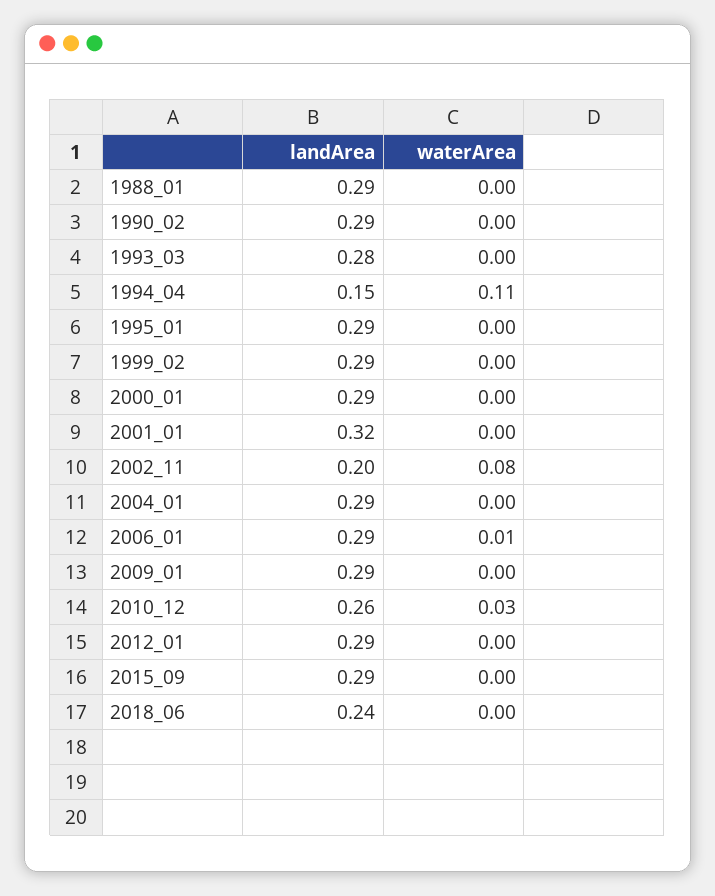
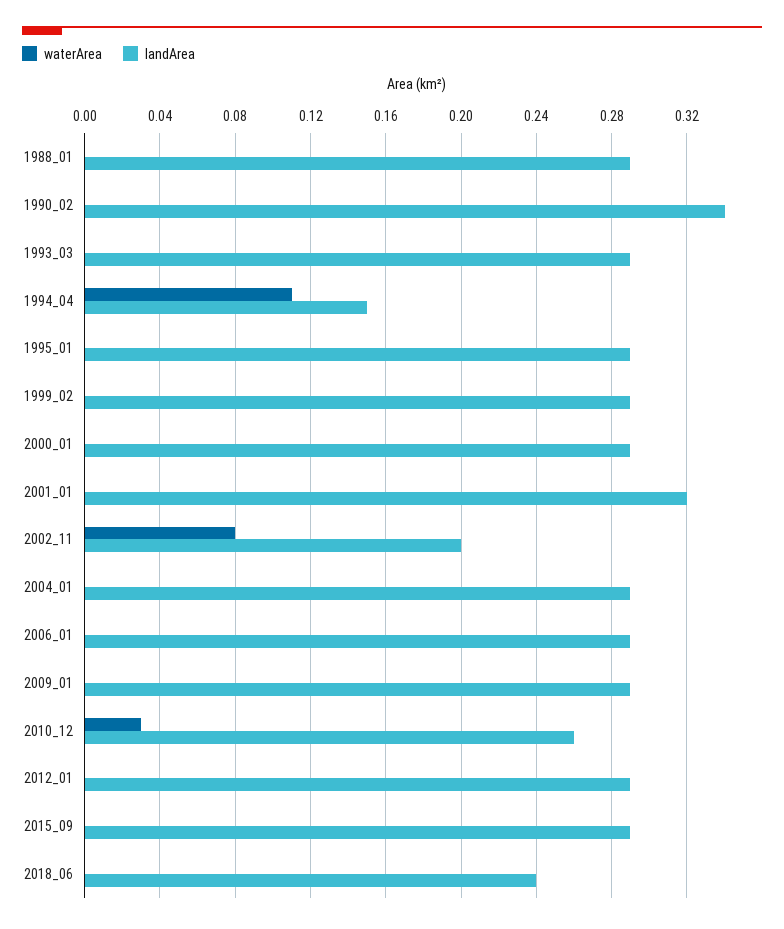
  {
    "landArea": {
      "1988_01": 0.29,
-     "1990_02": 0.29,
+     "1990_02": 0.34,
-     "1993_03": 0.28,
+     "1993_03": 0.29,
      "1994_04": 0.15,
      "1995_01": 0.29,
      "1999_02": 0.29,
      "2000_01": 0.29,
      "2001_01": 0.32,
      "2002_11": 0.2,
      "2004_01": 0.29,
      "2006_01": 0.29,
      "2009_01": 0.29,
      "2010_12": 0.26,
      "2012_01": 0.29,
      "2015_09": 0.29,
      "2018_06": 0.24
    },
    "waterArea": {
      "1988_01": 0,
      "1990_02": 0,
      "1993_03": 0,
      "1994_04": 0.11,
      "1995_01": 0,
      "1999_02": 0,
      "2000_01": 0,
      "2001_01": 0,
      "2002_11": 0.08,
      "2004_01": 0,
-     "2006_01": 0.01,
+     "2006_01": 0,
      "2009_01": 0,
      "2010_12": 0.03,
      "2012_01": 0,
      "2015_09": 0,
      "2018_06": 0
    }
  }

